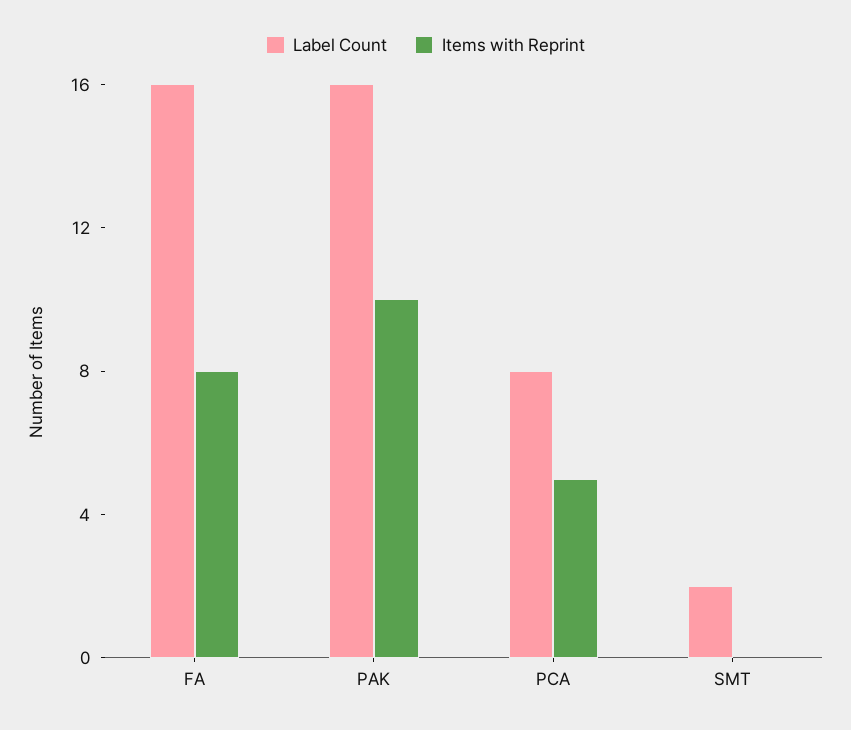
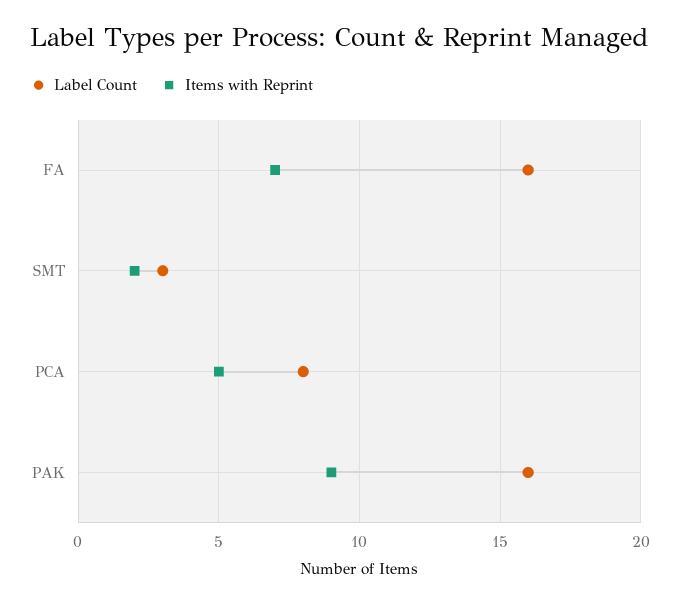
  {
    "Label Count": {
      "FA": 16,
      "PAK": 16,
      "PCA": 8,
-     "SMT": 2
+     "SMT": 3
    },
    "Items with Reprint": {
-     "FA": 8,
+     "FA": 7,
-     "PAK": 10,
+     "PAK": 9,
      "PCA": 5,
-     "SMT": 0
+     "SMT": 2
    }
  }

